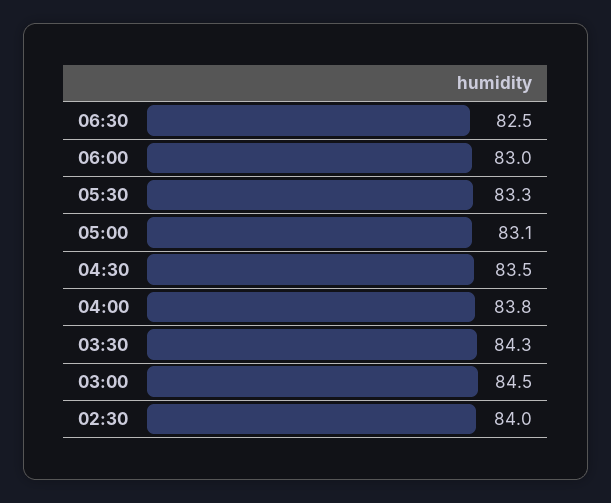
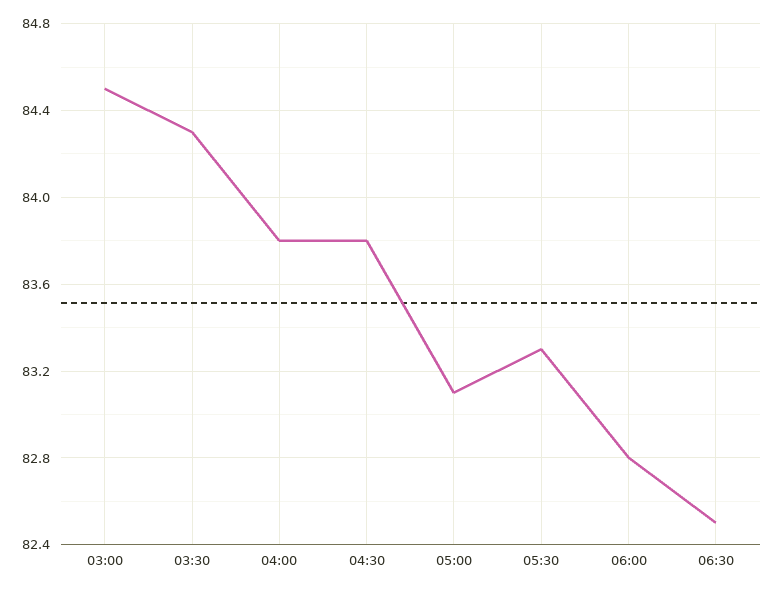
  {
    "06:30": 82.5,
-   "06:00": 83,
+   "06:00": 82.8,
    "05:30": 83.3,
    "05:00": 83.1,
-   "04:30": 83.5,
+   "04:30": 83.8,
    "04:00": 83.8,
    "03:30": 84.3,
-   "03:00": 84.5,
+   "03:00": 84.5
-   "02:30": 84
  }

